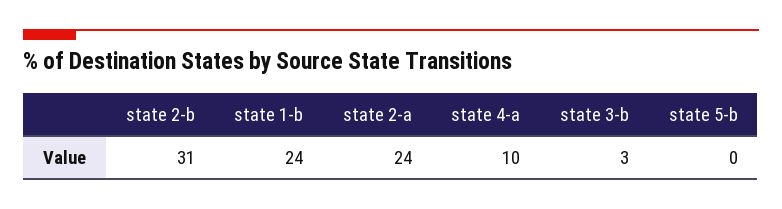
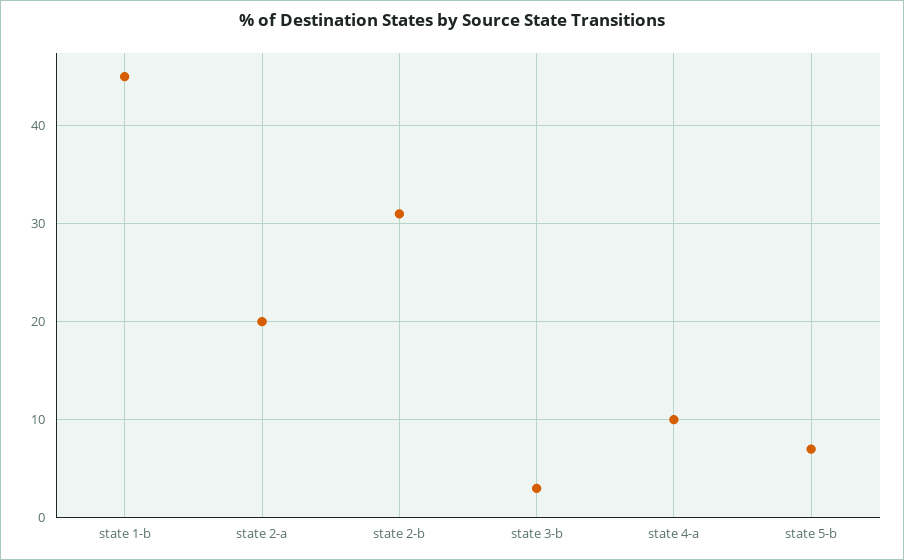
  {
    "state 2-b": 31,
-   "state 1-b": 24,
+   "state 1-b": 45,
-   "state 2-a": 24,
+   "state 2-a": 20,
    "state 4-a": 10,
    "state 3-b": 3,
-   "state 5-b": 0
+   "state 5-b": 7
  }

